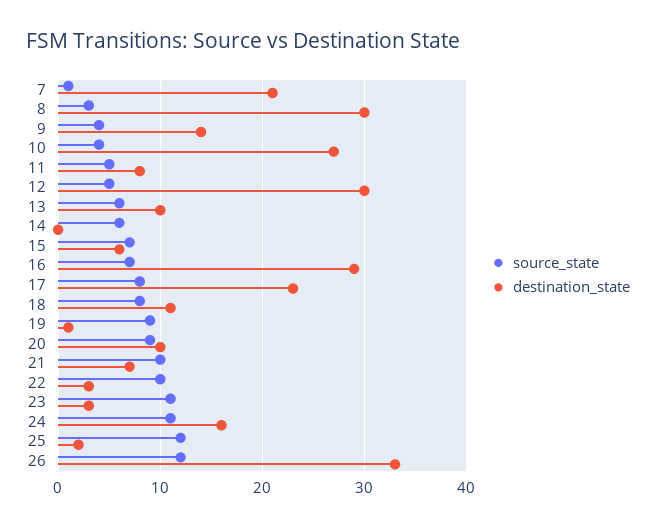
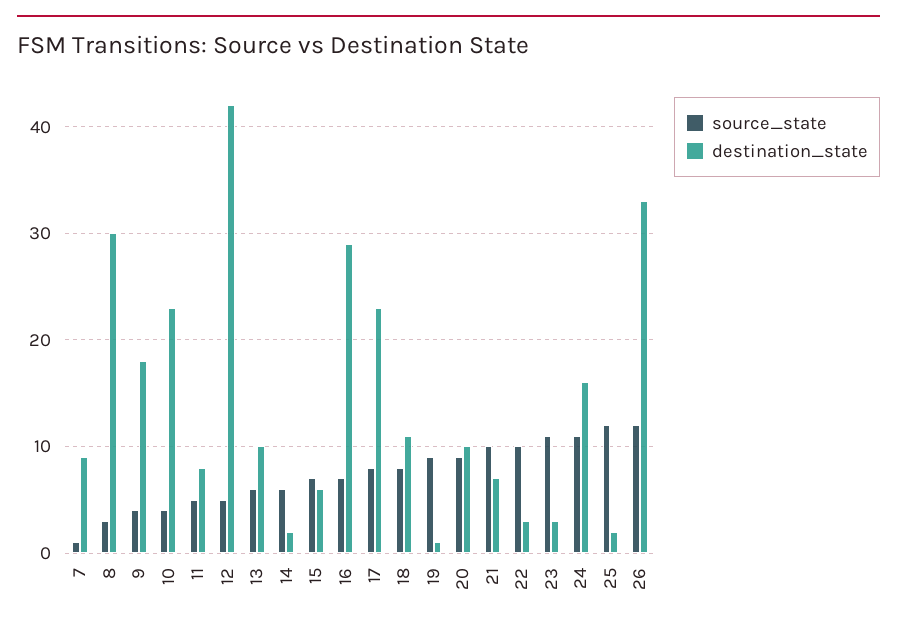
  {
    "source_state": {
      "7": 1,
      "8": 3,
      "9": 4,
      "10": 4,
      "11": 5,
      "12": 5,
      "13": 6,
      "14": 6,
      "15": 7,
      "16": 7,
      "17": 8,
      "18": 8,
      "19": 9,
      "20": 9,
      "21": 10,
      "22": 10,
      "23": 11,
      "24": 11,
      "25": 12,
      "26": 12
    },
    "destination_state": {
-     "7": 21,
+     "7": 9,
      "8": 30,
-     "9": 14,
+     "9": 18,
-     "10": 27,
+     "10": 23,
      "11": 8,
-     "12": 30,
+     "12": 42,
      "13": 10,
-     "14": 0,
+     "14": 2,
      "15": 6,
      "16": 29,
      "17": 23,
      "18": 11,
      "19": 1,
      "20": 10,
      "21": 7,
      "22": 3,
      "23": 3,
      "24": 16,
      "25": 2,
      "26": 33
    }
  }

